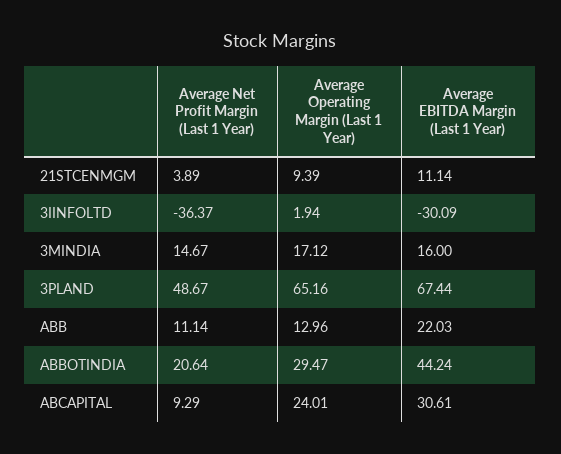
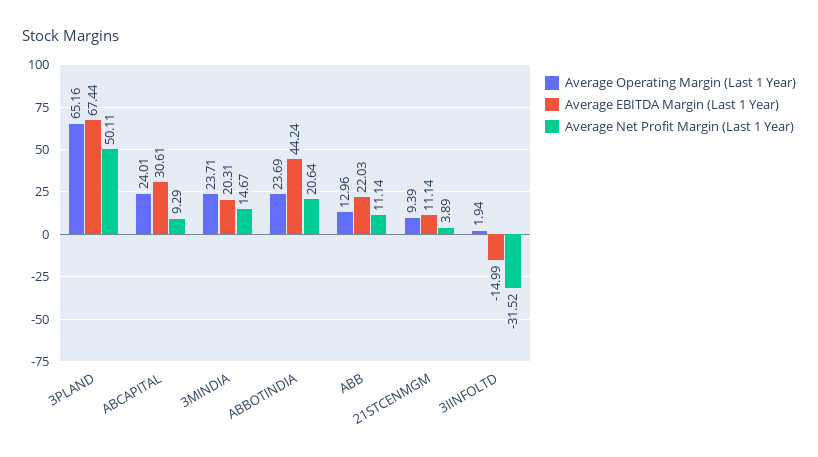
  {
    "Average Net Profit Margin (Last 1 Year)": {
      "21STCENMGM": 3.89,
-     "3IINFOLTD": -36.37,
+     "3IINFOLTD": -31.52,
      "3MINDIA": 14.67,
-     "3PLAND": 48.67,
+     "3PLAND": 50.11,
      "ABB": 11.14,
      "ABBOTINDIA": 20.64,
      "ABCAPITAL": 9.29
    },
    "Average Operating Margin (Last 1 Year)": {
      "21STCENMGM": 9.39,
      "3IINFOLTD": 1.94,
-     "3MINDIA": 17.12,
+     "3MINDIA": 23.71,
      "3PLAND": 65.16,
      "ABB": 12.96,
-     "ABBOTINDIA": 29.47,
+     "ABBOTINDIA": 23.69,
      "ABCAPITAL": 24.01
    },
    "Average EBITDA Margin (Last 1 Year)": {
      "21STCENMGM": 11.14,
-     "3IINFOLTD": -30.09,
+     "3IINFOLTD": -14.99,
-     "3MINDIA": 16,
+     "3MINDIA": 20.31,
      "3PLAND": 67.44,
      "ABB": 22.03,
      "ABBOTINDIA": 44.24,
      "ABCAPITAL": 30.61
    }
  }

